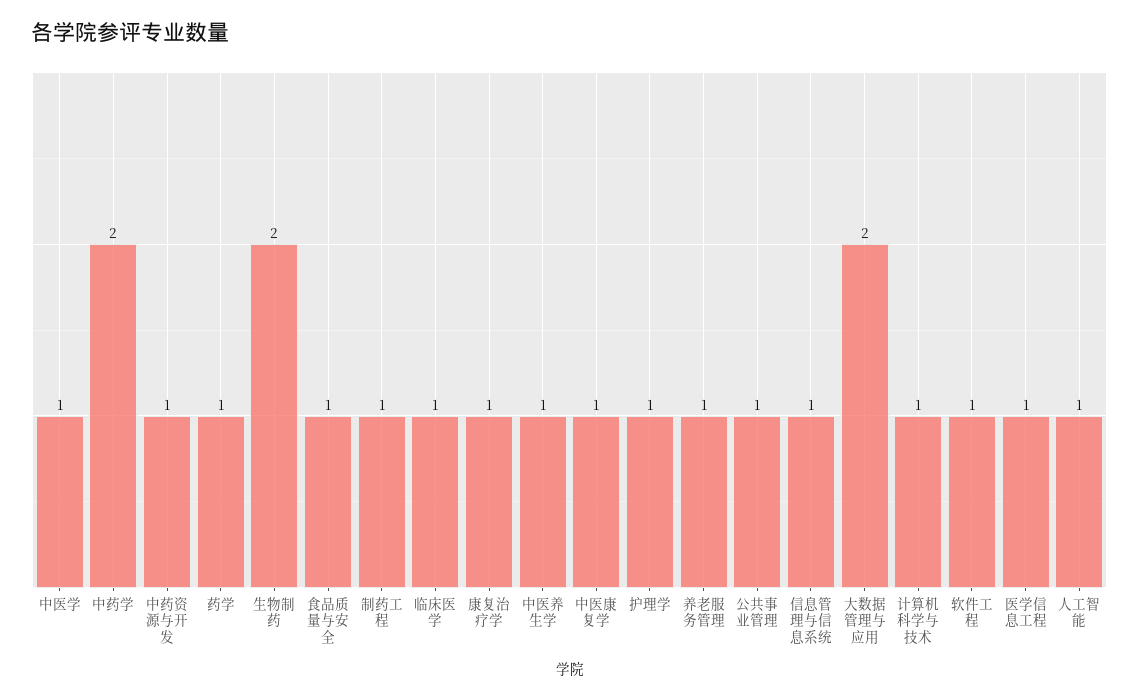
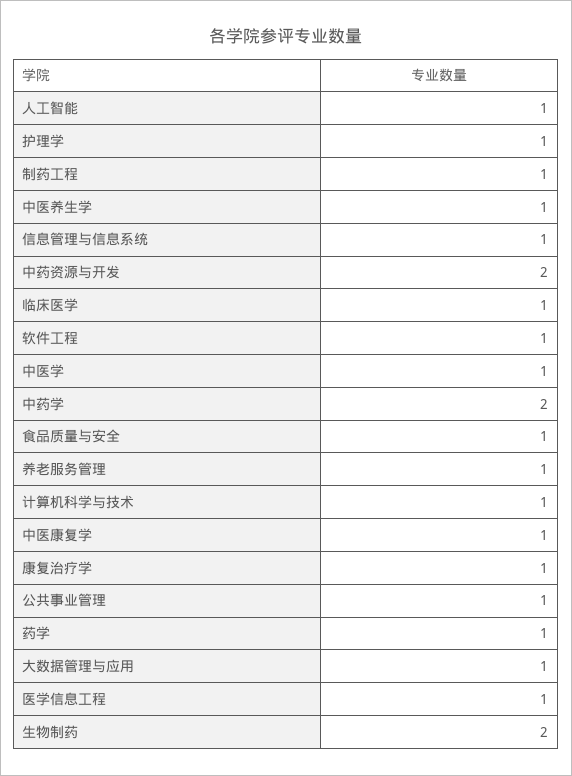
  {
    "中医学": 1,
    "中药学": 2,
-   "中药资源与开发": 1,
+   "中药资源与开发": 2,
    "药学": 1,
    "生物制药": 2,
    "食品质量与安全": 1,
    "制药工程": 1,
    "临床医学": 1,
    "康复治疗学": 1,
    "中医养生学": 1,
    "中医康复学": 1,
    "护理学": 1,
    "养老服务管理": 1,
    "公共事业管理": 1,
    "信息管理与信息系统": 1,
-   "大数据管理与应用": 2,
+   "大数据管理与应用": 1,
    "计算机科学与技术": 1,
    "软件工程": 1,
    "医学信息工程": 1,
    "人工智能": 1
  }

